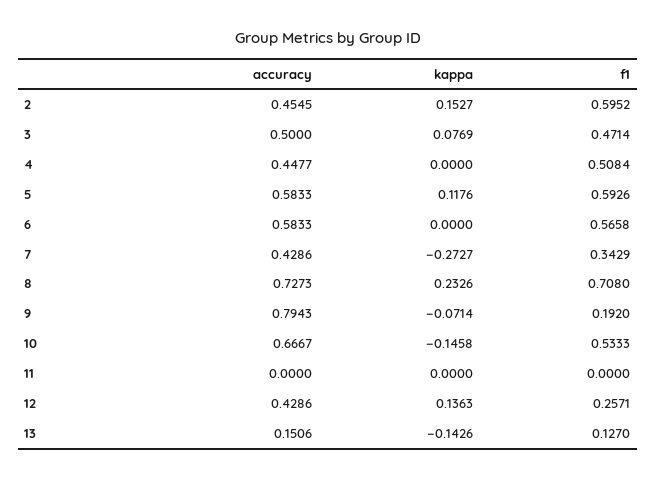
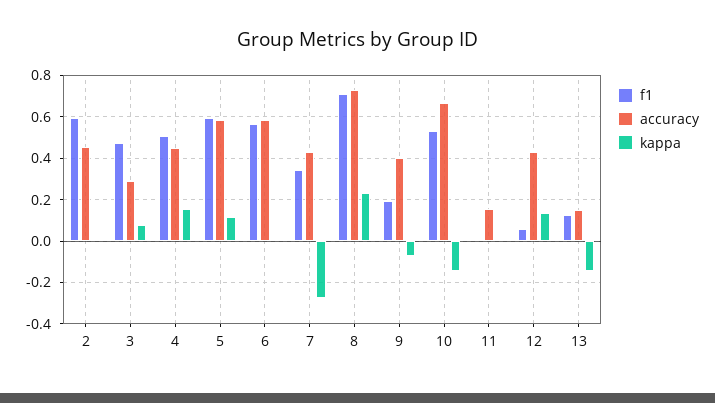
  {
    "accuracy": {
      "2": 0.4545,
-     "3": 0.5,
+     "3": 0.3,
      "4": 0.4477,
      "5": 0.5833,
      "6": 0.5833,
      "7": 0.4286,
      "8": 0.7273,
-     "9": 0.7943,
+     "9": 0.4,
      "10": 0.6667,
-     "11": 0,
+     "11": 0.15,
      "12": 0.4286,
      "13": 0.1506
    },
    "kappa": {
-     "2": 0.1527,
+     "2": 0,
      "3": 0.0769,
-     "4": 0,
+     "4": 0.15,
      "5": 0.1176,
      "6": 0,
      "7": -0.2727,
      "8": 0.2326,
      "9": -0.0714,
      "10": -0.1458,
      "11": 0,
      "12": 0.1363,
      "13": -0.1426
    },
    "f1": {
      "2": 0.5952,
      "3": 0.4714,
      "4": 0.5084,
      "5": 0.5926,
      "6": 0.5658,
      "7": 0.3429,
      "8": 0.708,
      "9": 0.192,
      "10": 0.5333,
      "11": 0,
-     "12": 0.2571,
+     "12": 0.05,
      "13": 0.127
    }
  }

